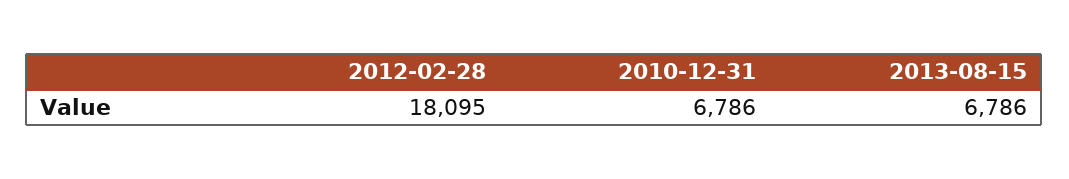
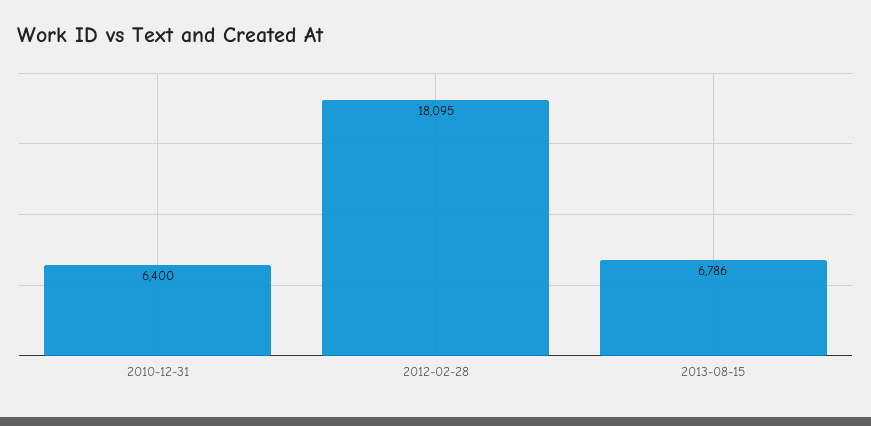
  {
    "2012-02-28": 18095,
-   "2010-12-31": 6786,
+   "2010-12-31": 6400,
    "2013-08-15": 6786
  }

